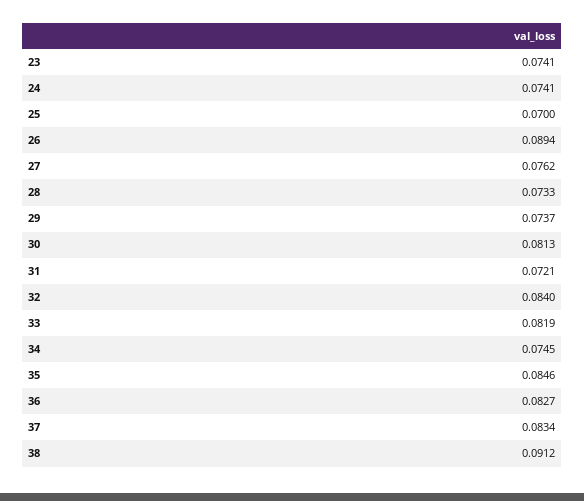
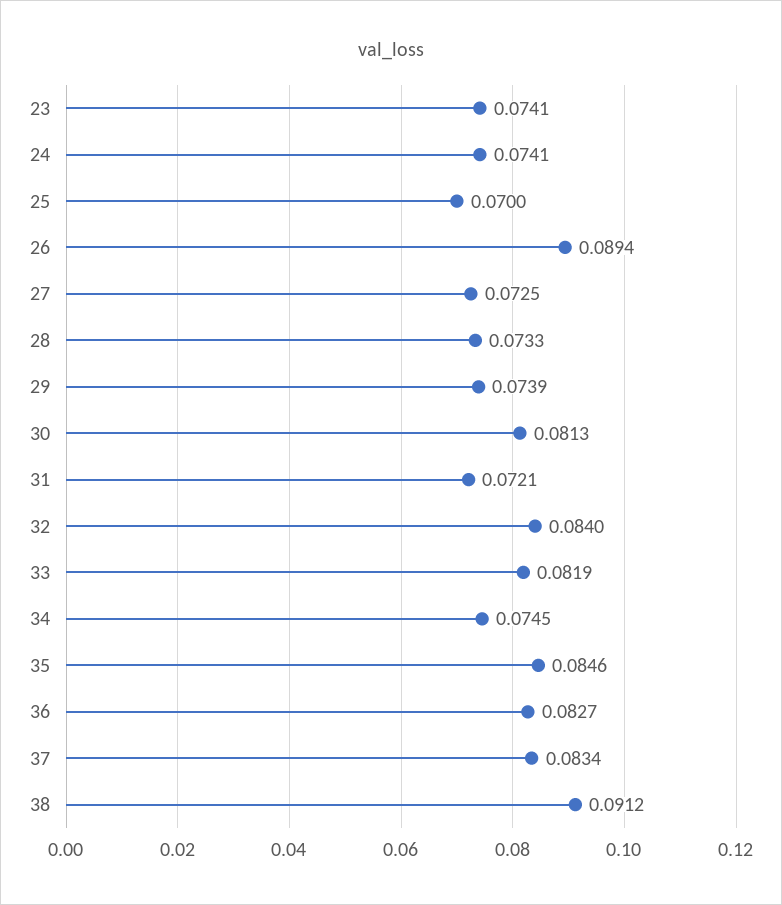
  {
    "23": 0.0741,
    "24": 0.0741,
    "25": 0.07,
    "26": 0.0894,
-   "27": 0.0762,
+   "27": 0.0725,
    "28": 0.0733,
-   "29": 0.0737,
+   "29": 0.0739,
    "30": 0.0813,
    "31": 0.0721,
    "32": 0.084,
    "33": 0.0819,
    "34": 0.0745,
    "35": 0.0846,
    "36": 0.0827,
    "37": 0.0834,
    "38": 0.0912
  }

